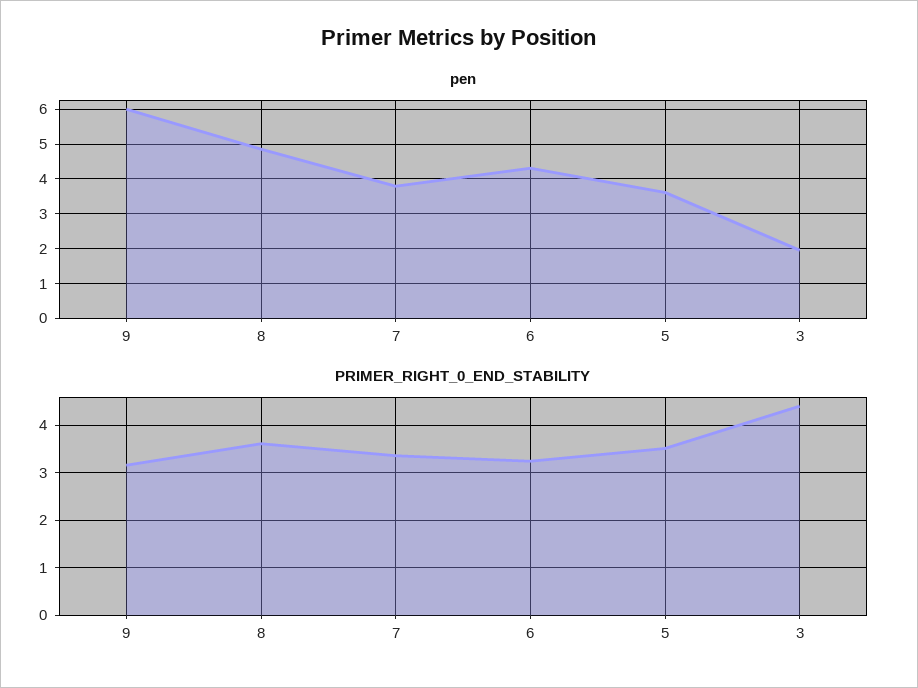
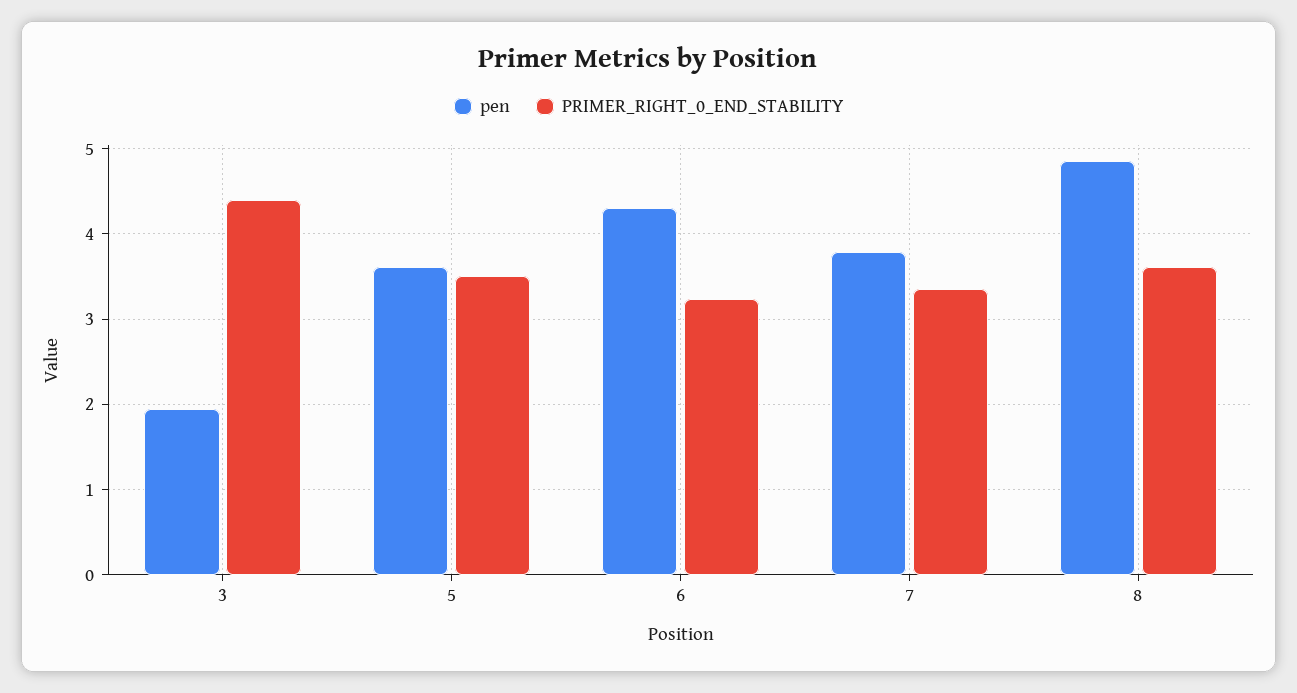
  {
    "pen": {
-     "9": 6,
      "8": 4.9,
      "7": 3.8,
      "6": 4.3,
      "5": 3.6,
      "3": 2
    },
    "PRIMER_RIGHT_0_END_STABILITY": {
-     "9": 3.2,
      "8": 3.6,
      "7": 3.4,
      "6": 3.2,
      "5": 3.5,
      "3": 4.4
    }
  }

